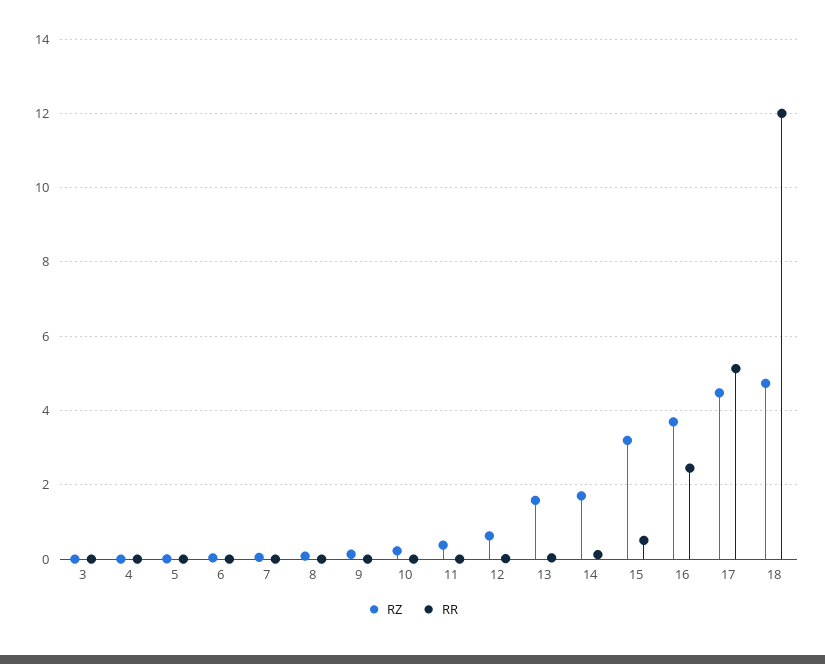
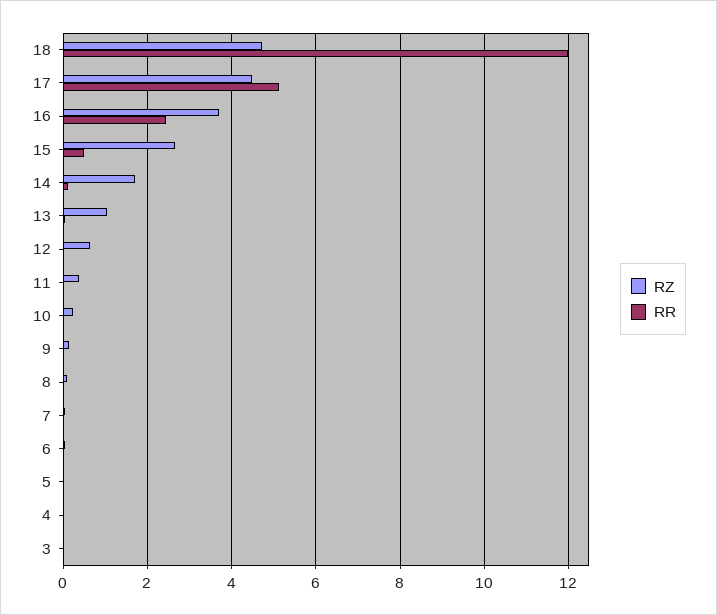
  {
    "RZ": {
      "3": 0,
      "4": 0,
      "5": 0,
      "6": 0,
      "7": 0,
      "8": 0,
      "9": 0.2,
      "10": 0.2,
      "11": 0.4,
      "12": 0.6,
-     "13": 1.6,
+     "13": 1,
      "14": 1.8,
-     "15": 3.2,
+     "15": 2.6,
      "16": 3.6,
      "17": 4.4,
      "18": 4.8
    },
    "RR": {
      "3": 0,
      "4": 0,
      "5": 0,
      "6": 0,
      "7": 0,
      "8": 0,
      "9": 0,
      "10": 0,
      "11": 0,
      "12": 0,
      "13": 0,
      "14": 0.2,
      "15": 0.6,
      "16": 2.4,
      "17": 5.2,
      "18": 12
    }
  }

